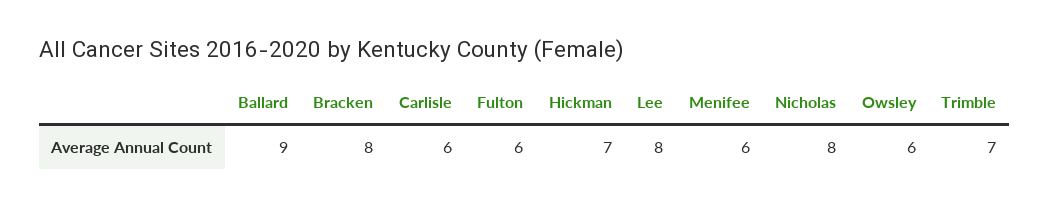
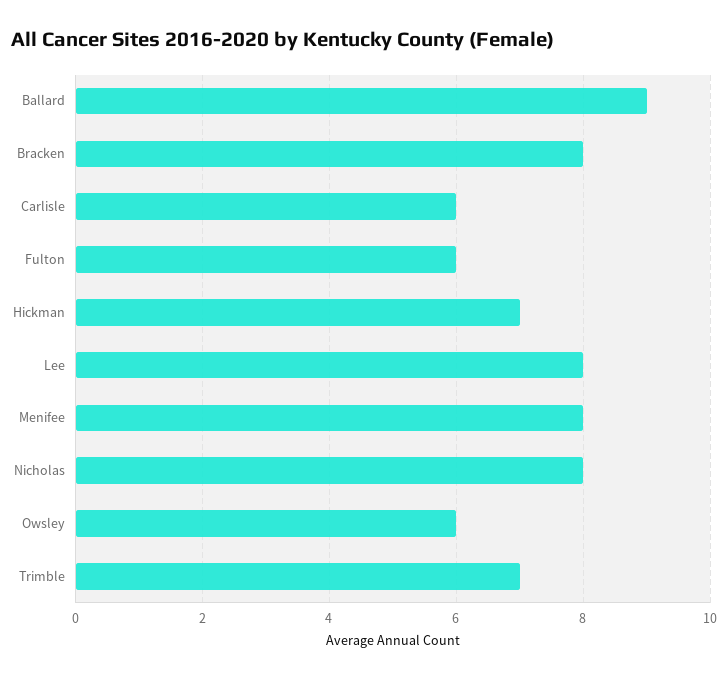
  {
    "Ballard": 9,
    "Bracken": 8,
    "Carlisle": 6,
    "Fulton": 6,
    "Hickman": 7,
    "Lee": 8,
-   "Menifee": 6,
+   "Menifee": 8,
    "Nicholas": 8,
    "Owsley": 6,
    "Trimble": 7
  }

